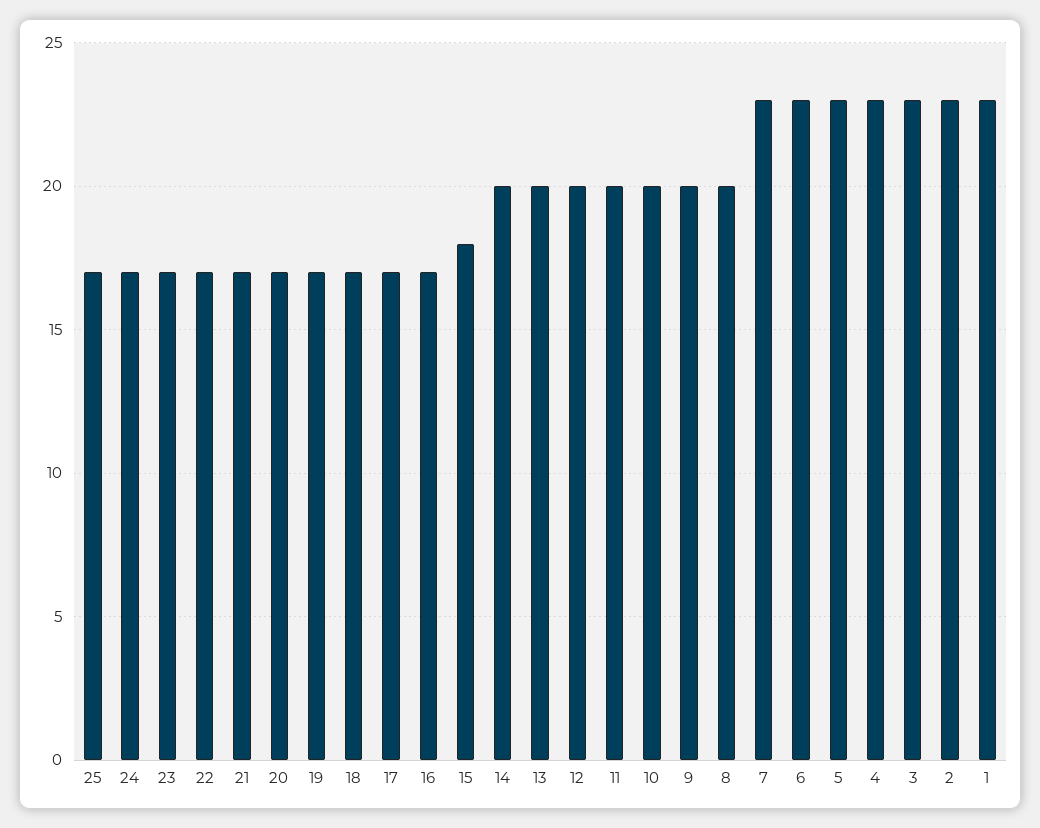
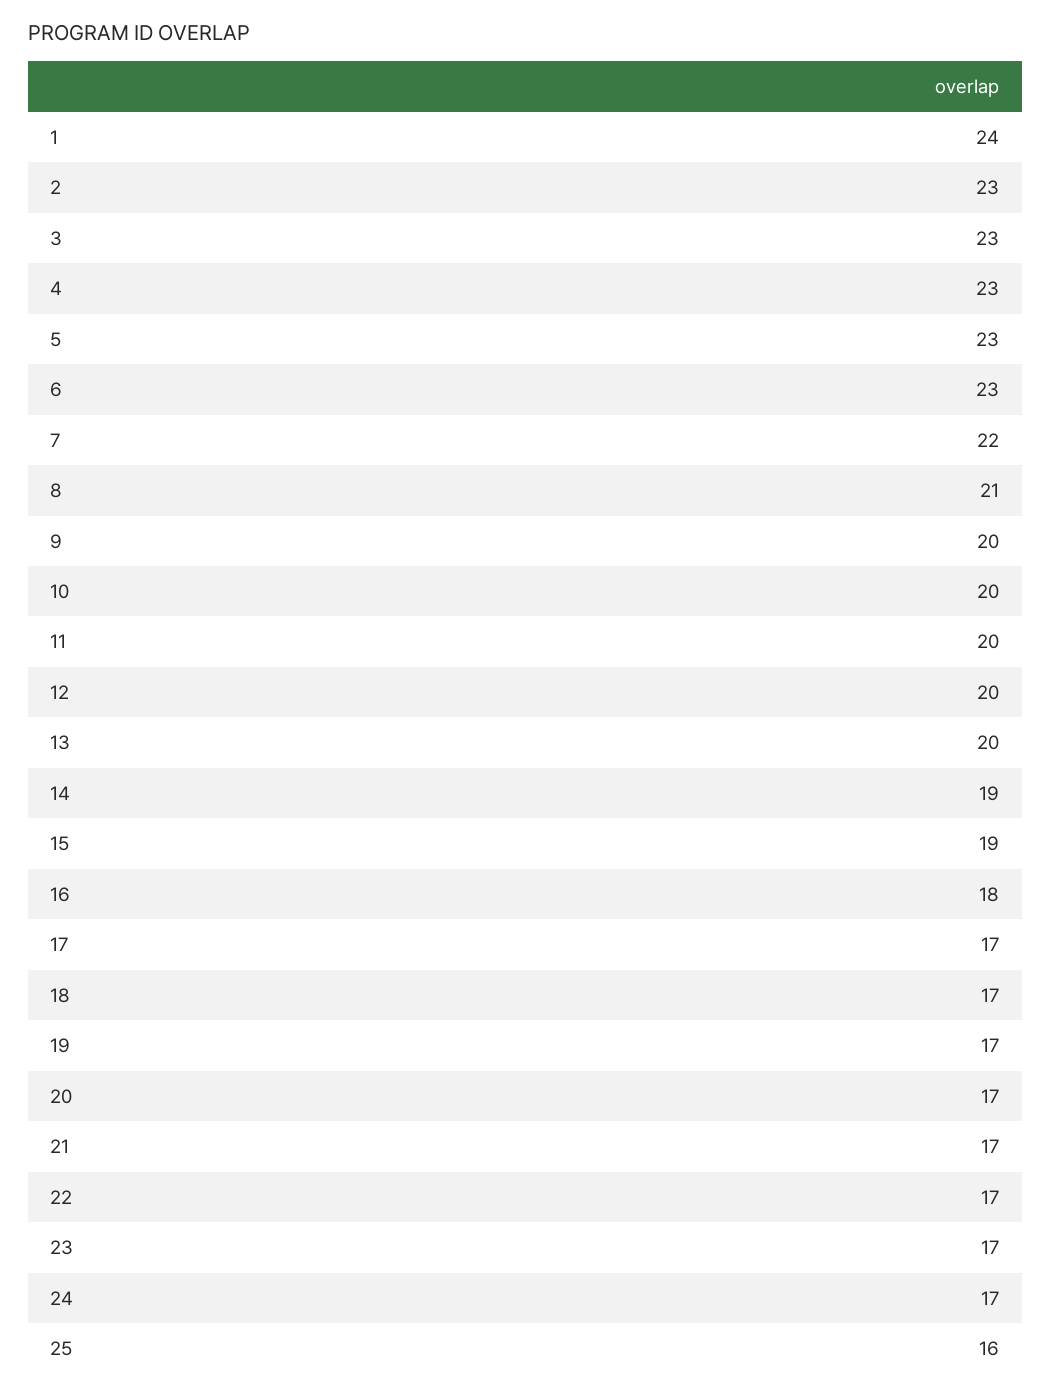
  {
-   "25": 17,
+   "25": 16,
    "24": 17,
    "23": 17,
    "22": 17,
    "21": 17,
    "20": 17,
    "19": 17,
    "18": 17,
    "17": 17,
-   "16": 17,
+   "16": 18,
-   "15": 18,
+   "15": 19,
-   "14": 20,
+   "14": 19,
    "13": 20,
    "12": 20,
    "11": 20,
    "10": 20,
    "9": 20,
-   "8": 20,
+   "8": 21,
-   "7": 23,
+   "7": 22,
    "6": 23,
    "5": 23,
    "4": 23,
    "3": 23,
    "2": 23,
-   "1": 23
+   "1": 24
  }

